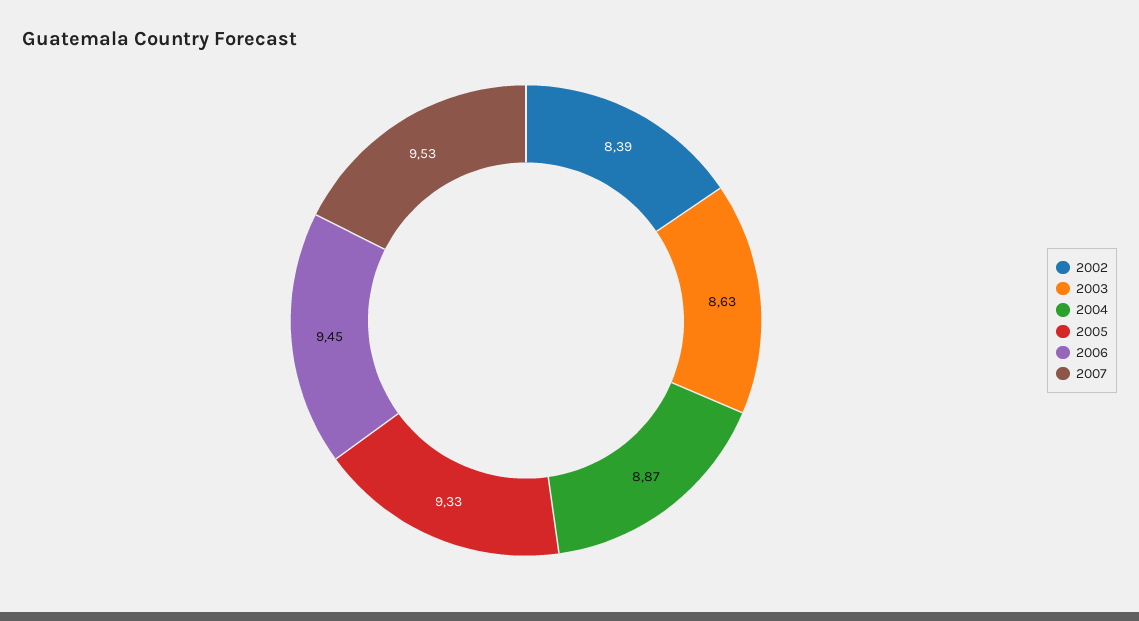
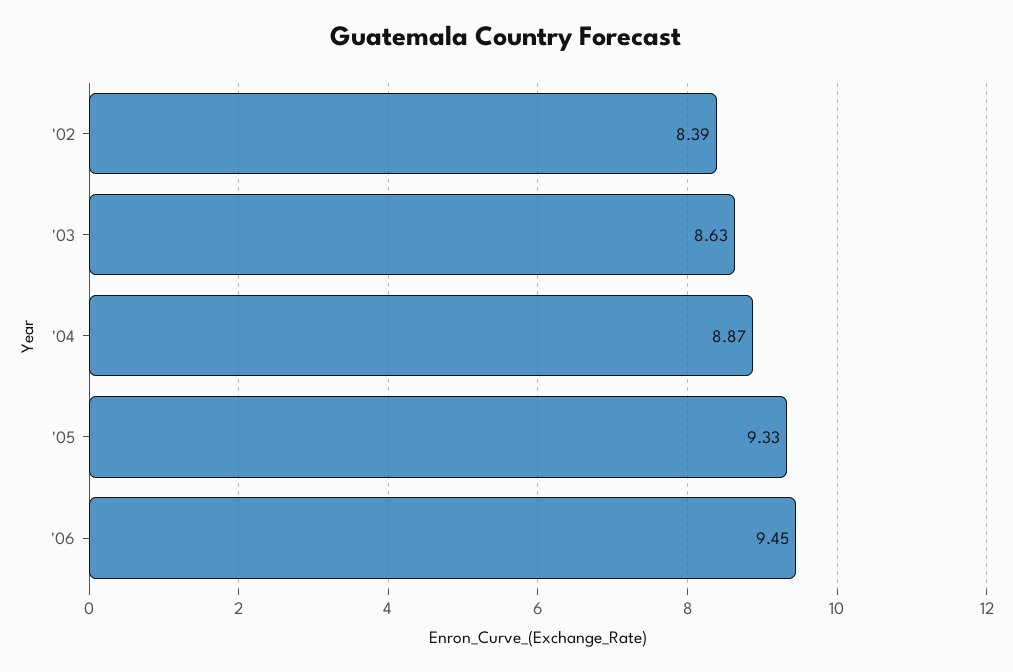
  {
    "2002": 8.39,
    "2003": 8.63,
    "2004": 8.87,
    "2005": 9.33,
-   "2006": 9.45,
+   "2006": 9.45
-   "2007": 9.53
  }

